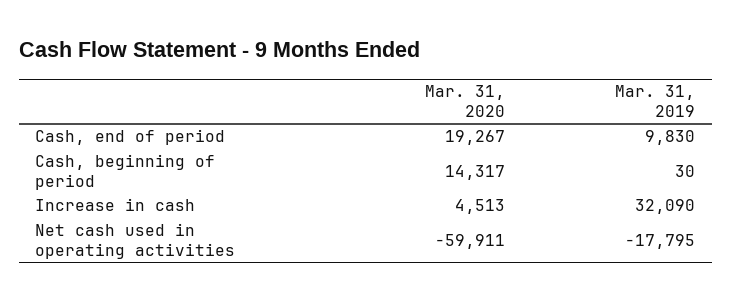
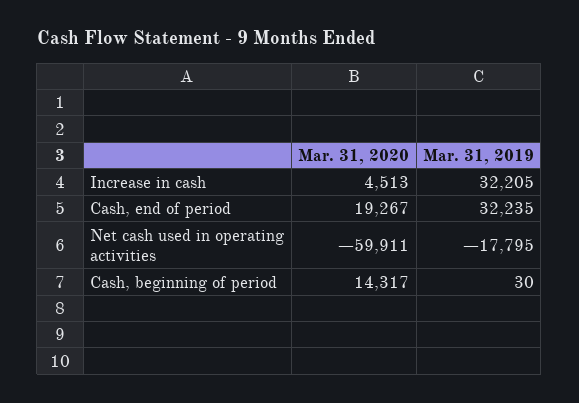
  {
    "Mar. 31, 2020": {
      "Cash, end of period": 19267,
      "Cash, beginning of period": 14317,
      "Increase in cash": 4513,
      "Net cash used in operating activities": -59911
    },
    "Mar. 31, 2019": {
-     "Cash, end of period": 9830,
+     "Cash, end of period": 32235,
      "Cash, beginning of period": 30,
-     "Increase in cash": 32090,
+     "Increase in cash": 32205,
      "Net cash used in operating activities": -17795
    }
  }

